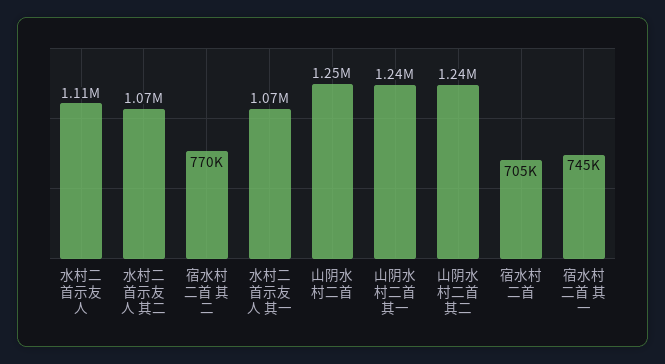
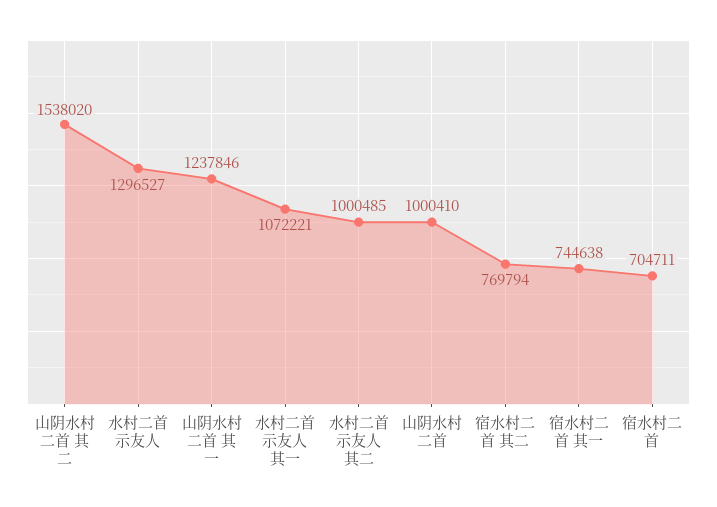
  {
-   "水村二首示友人": 1110000,
+   "水村二首示友人": 1296527,
-   "水村二首示友人 其二": 1070000,
+   "水村二首示友人 其二": 1000485,
    "宿水村二首 其二": 769794,
    "水村二首示友人 其一": 1072221,
-   "山阴水村二首": 1250000,
+   "山阴水村二首": 1000410,
    "山阴水村二首 其一": 1237846,
-   "山阴水村二首 其二": 1240000,
+   "山阴水村二首 其二": 1538020,
    "宿水村二首": 704711,
    "宿水村二首 其一": 744638
  }

